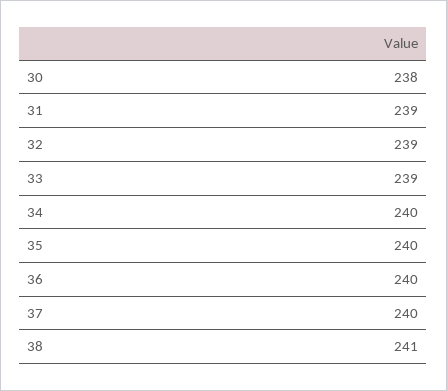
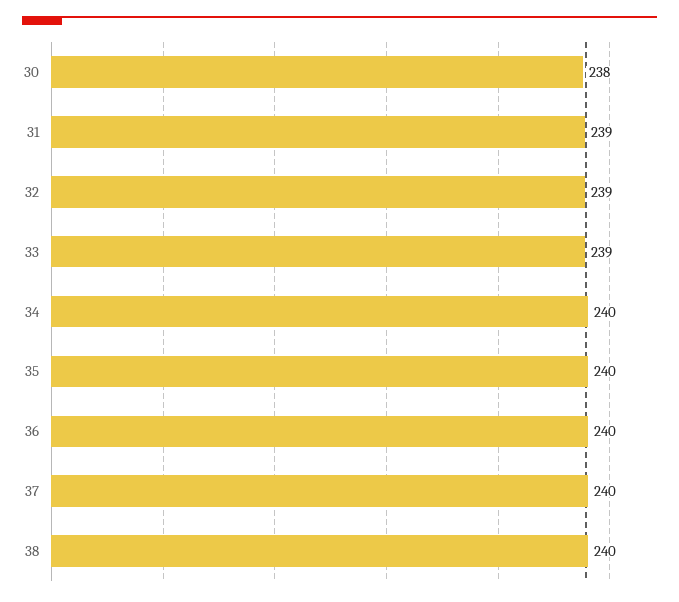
  {
    "30": 238,
    "31": 239,
    "32": 239,
    "33": 239,
    "34": 240,
    "35": 240,
    "36": 240,
    "37": 240,
-   "38": 241
+   "38": 240
  }

